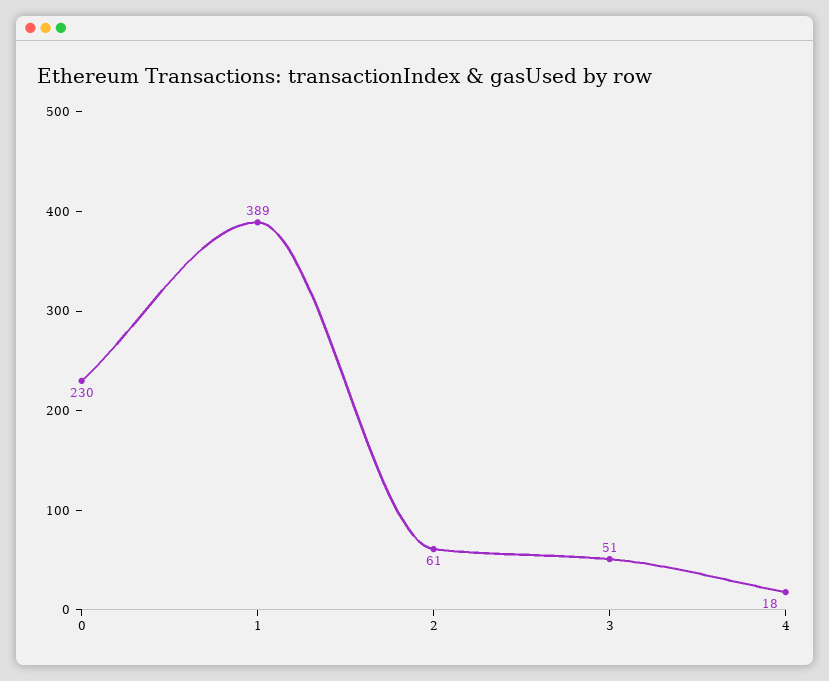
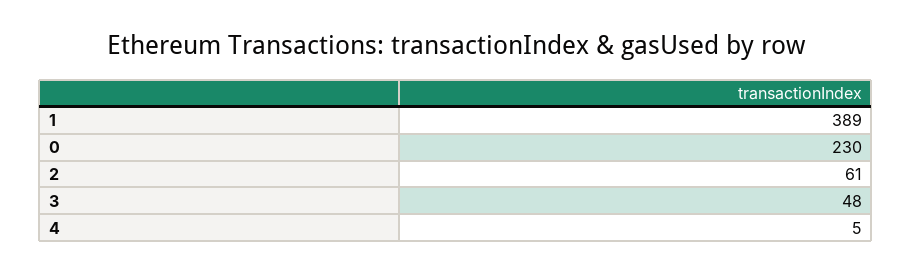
  {
    "0": 230,
    "1": 389,
    "2": 61,
-   "3": 51,
+   "3": 48,
-   "4": 18
+   "4": 5
  }

